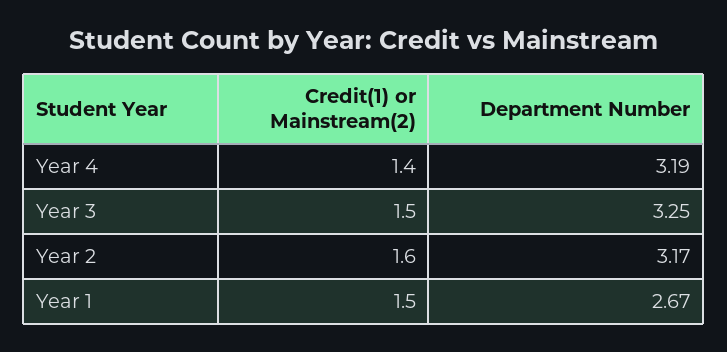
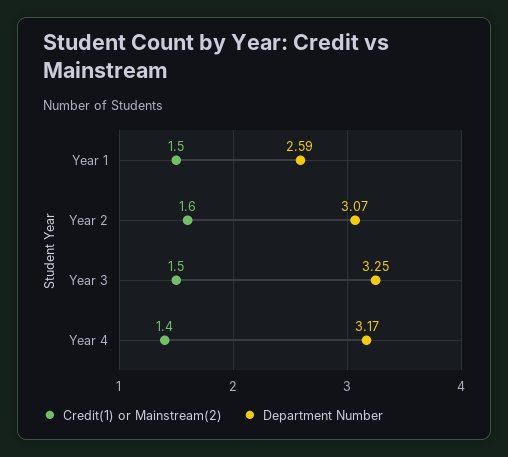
  {
    "Credit(1) or Mainstream(2)": {
      "Year 4": 1.4,
      "Year 3": 1.5,
      "Year 2": 1.6,
      "Year 1": 1.5
    },
    "Department Number": {
-     "Year 4": 3.19,
+     "Year 4": 3.17,
      "Year 3": 3.25,
-     "Year 2": 3.17,
+     "Year 2": 3.07,
-     "Year 1": 2.67
+     "Year 1": 2.59
    }
  }

